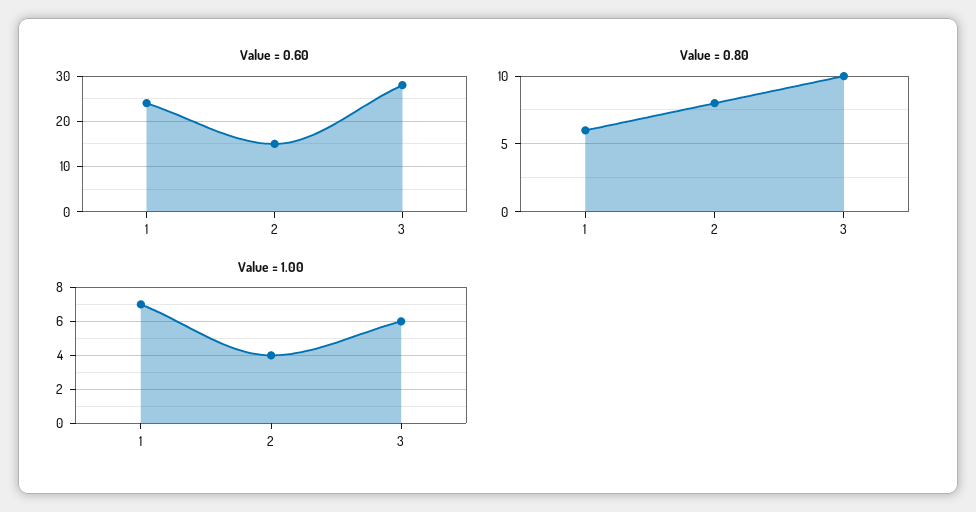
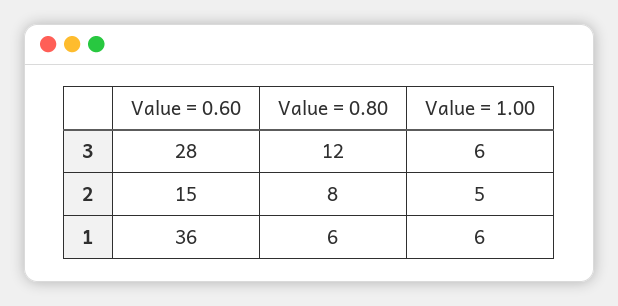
  {
    "Value = 0.60": {
-     "1": 25,
+     "1": 36,
      "2": 15,
      "3": 28
    },
    "Value = 0.80": {
      "1": 6,
      "2": 8,
-     "3": 10
+     "3": 12
    },
    "Value = 1.00": {
-     "1": 7,
+     "1": 6,
-     "2": 4,
+     "2": 5,
      "3": 6
    }
  }

